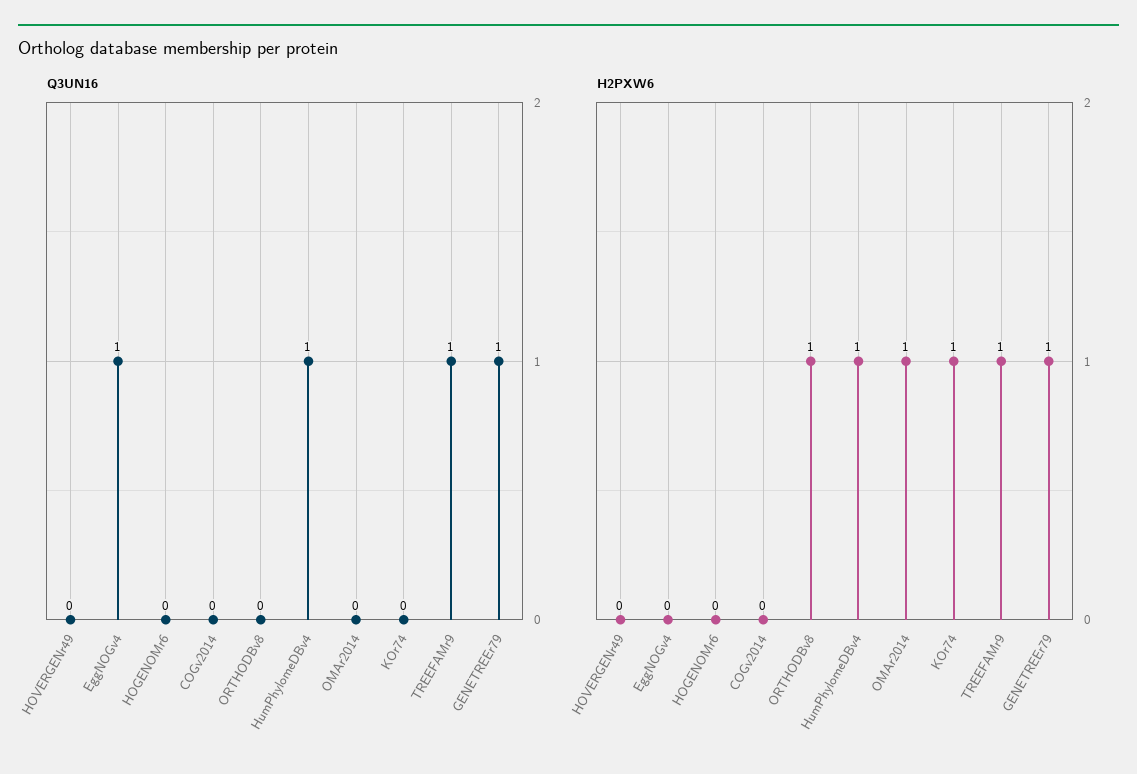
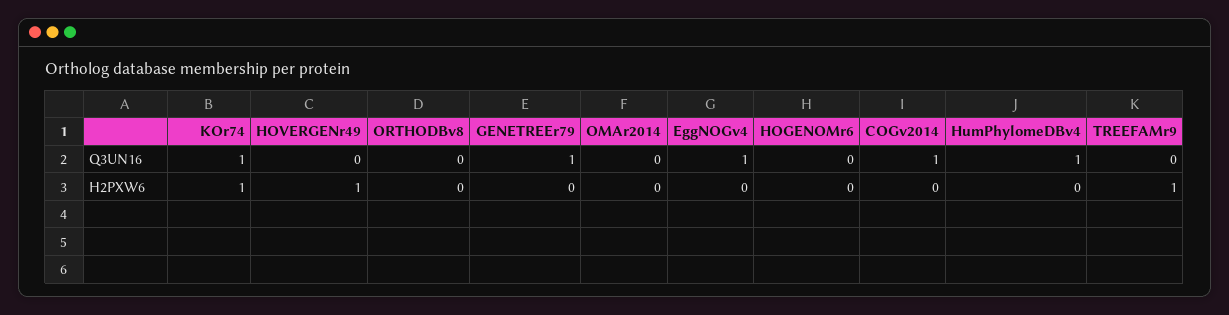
  {
    "Q3UN16": {
      "HOVERGENr49": 0,
      "EggNOGv4": 1,
      "HOGENOMr6": 0,
-     "COGv2014": 0,
+     "COGv2014": 1,
      "ORTHODBv8": 0,
      "HumPhylomeDBv4": 1,
      "OMAr2014": 0,
-     "KOr74": 0,
+     "KOr74": 1,
-     "TREEFAMr9": 1,
+     "TREEFAMr9": 0,
      "GENETREEr79": 1
    },
    "H2PXW6": {
-     "HOVERGENr49": 0,
+     "HOVERGENr49": 1,
      "EggNOGv4": 0,
      "HOGENOMr6": 0,
      "COGv2014": 0,
-     "ORTHODBv8": 1,
+     "ORTHODBv8": 0,
-     "HumPhylomeDBv4": 1,
+     "HumPhylomeDBv4": 0,
-     "OMAr2014": 1,
+     "OMAr2014": 0,
      "KOr74": 1,
      "TREEFAMr9": 1,
-     "GENETREEr79": 1
+     "GENETREEr79": 0
    }
  }

